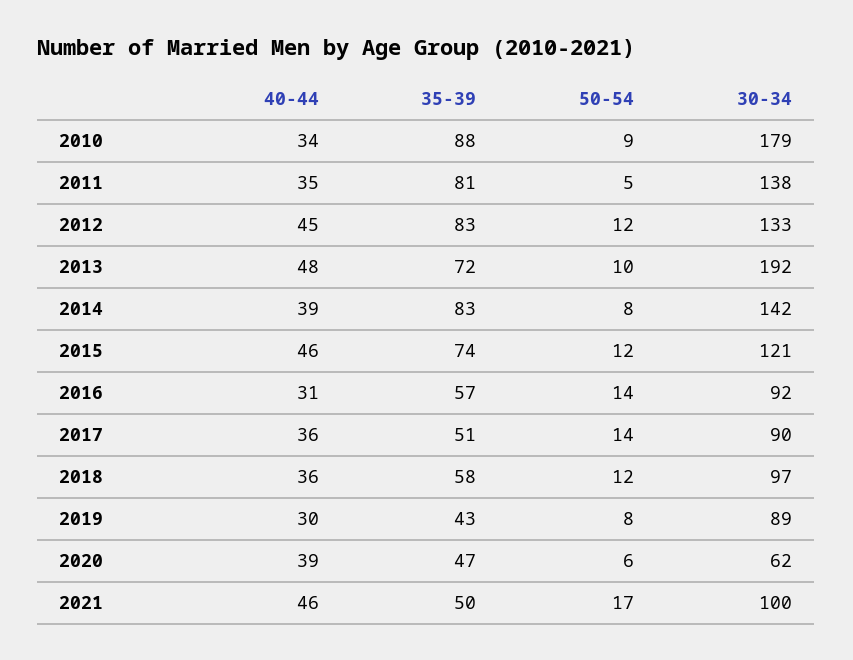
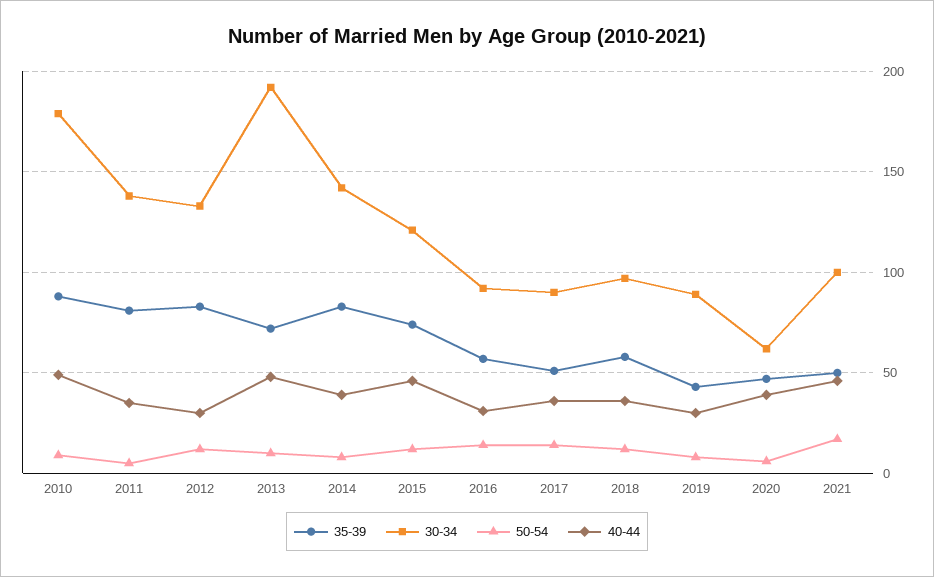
  {
    "40-44": {
-     "2010": 34,
+     "2010": 50,
      "2011": 35,
-     "2012": 45,
+     "2012": 30,
      "2013": 48,
      "2014": 39,
      "2015": 46,
      "2016": 31,
      "2017": 36,
      "2018": 36,
      "2019": 30,
      "2020": 39,
      "2021": 46
    },
    "35-39": {
      "2010": 88,
      "2011": 81,
      "2012": 83,
      "2013": 72,
      "2014": 83,
      "2015": 74,
      "2016": 57,
      "2017": 51,
      "2018": 58,
      "2019": 43,
      "2020": 47,
      "2021": 50
    },
    "50-54": {
      "2010": 9,
      "2011": 5,
      "2012": 12,
      "2013": 10,
      "2014": 8,
      "2015": 12,
      "2016": 14,
      "2017": 14,
      "2018": 12,
      "2019": 8,
      "2020": 6,
      "2021": 17
    },
    "30-34": {
      "2010": 179,
      "2011": 138,
      "2012": 133,
      "2013": 192,
      "2014": 142,
      "2015": 121,
      "2016": 92,
      "2017": 90,
      "2018": 97,
      "2019": 89,
      "2020": 62,
      "2021": 100
    }
  }

